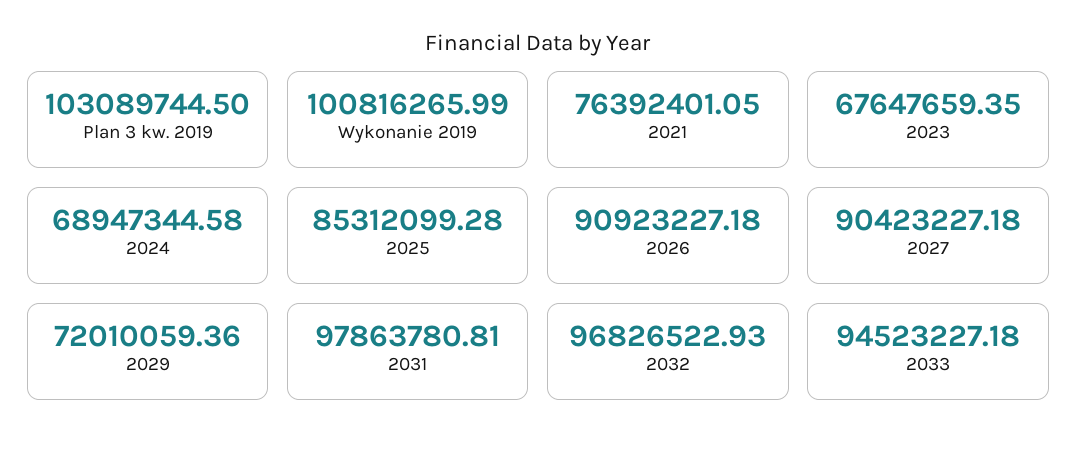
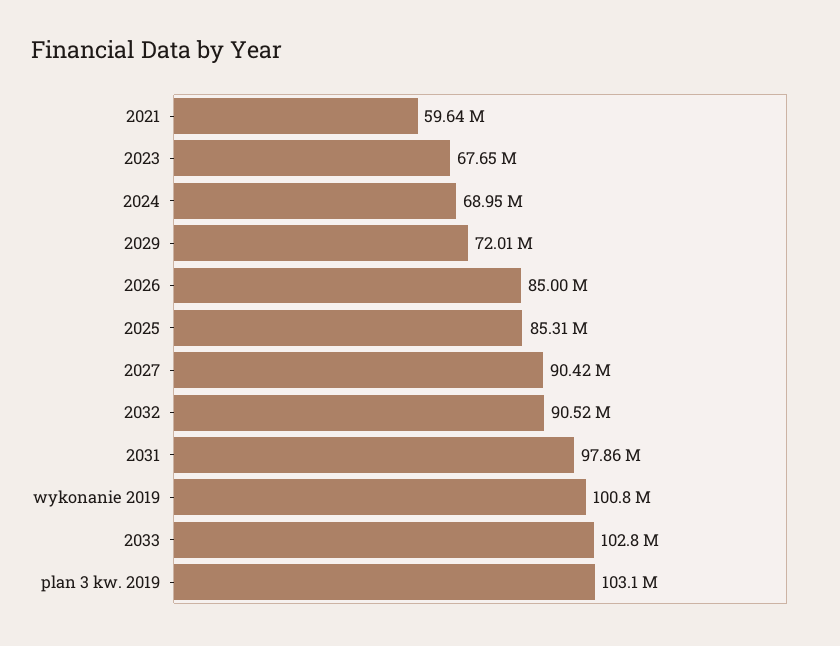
  {
    "Plan 3 kw. 2019": 103089744.5,
    "Wykonanie 2019": 100816265.99,
-   "2021": 76392401.05,
+   "2021": 59640000,
    "2023": 67647659.35,
    "2024": 68947344.58,
    "2025": 85312099.28,
-   "2026": 90923227.18,
+   "2026": 85000000,
    "2027": 90423227.18,
    "2029": 72010059.36,
    "2031": 97863780.81,
-   "2032": 96826522.93,
+   "2032": 90520000,
-   "2033": 94523227.18
+   "2033": 102800000
  }

